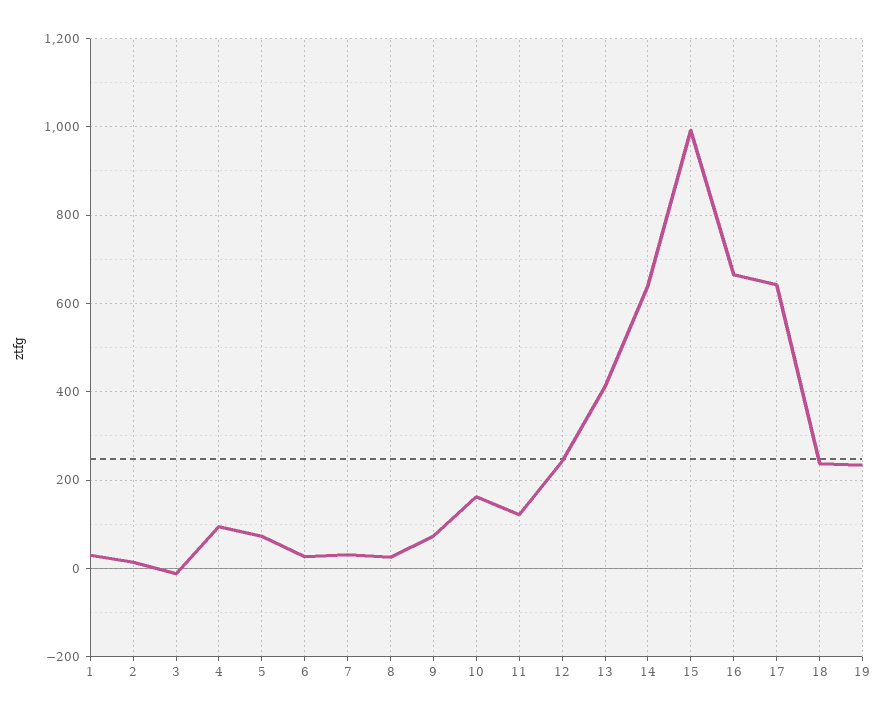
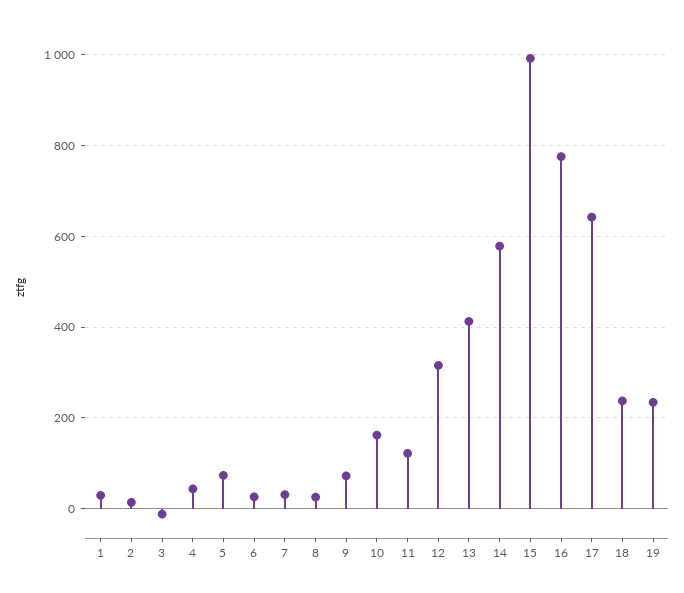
  {
    "1": 20,
    "2": 20,
    "3": -20,
-   "4": 100,
+   "4": 40,
    "5": 80,
    "6": 20,
    "7": 40,
    "8": 20,
    "9": 80,
    "10": 160,
    "11": 120,
-   "12": 240,
+   "12": 320,
    "13": 420,
-   "14": 640,
+   "14": 580,
    "15": 1000,
-   "16": 660,
+   "16": 780,
    "17": 640,
    "18": 240,
    "19": 240
  }

